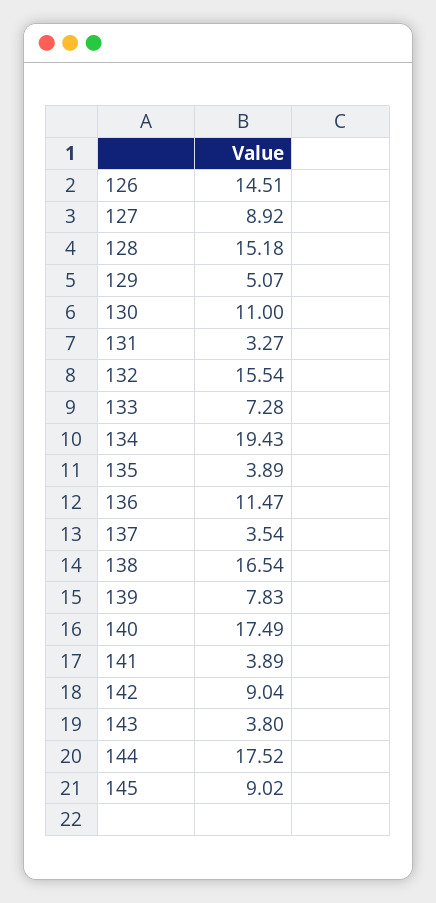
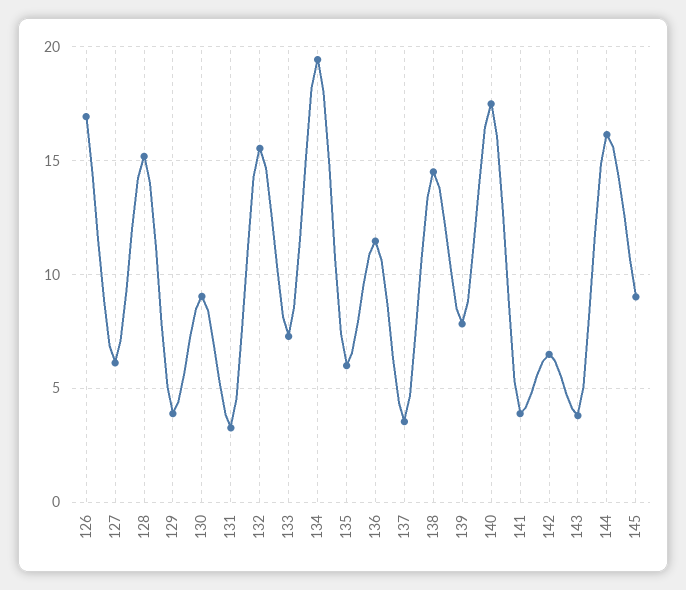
  {
-   "126": 14.51,
+   "126": 17,
-   "127": 8.92,
+   "127": 6,
    "128": 15.18,
-   "129": 5.07,
+   "129": 4,
-   "130": 11,
+   "130": 9,
    "131": 3.27,
    "132": 15.54,
    "133": 7.28,
    "134": 19.43,
-   "135": 3.89,
+   "135": 6,
    "136": 11.47,
    "137": 3.54,
-   "138": 16.54,
+   "138": 14.5,
    "139": 7.83,
    "140": 17.49,
    "141": 3.89,
-   "142": 9.04,
+   "142": 6.5,
    "143": 3.8,
-   "144": 17.52,
+   "144": 16,
    "145": 9.02
  }

